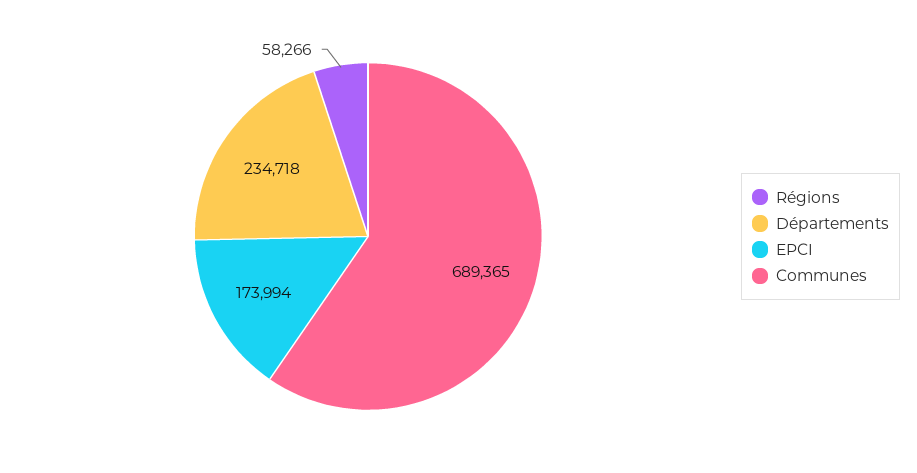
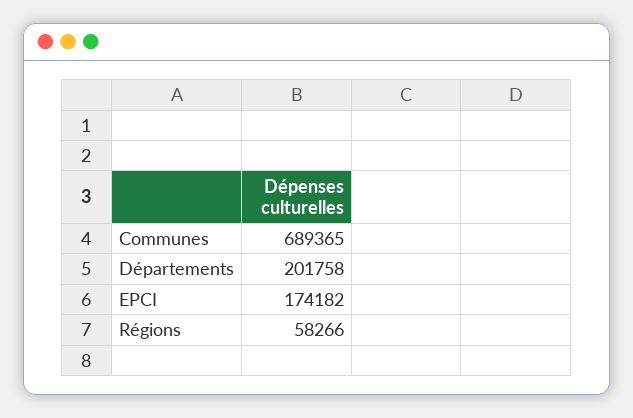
  {
    "Régions": 58266,
-   "Départements": 234718,
+   "Départements": 201758,
-   "EPCI": 173994,
+   "EPCI": 174182,
    "Communes": 689365
  }

